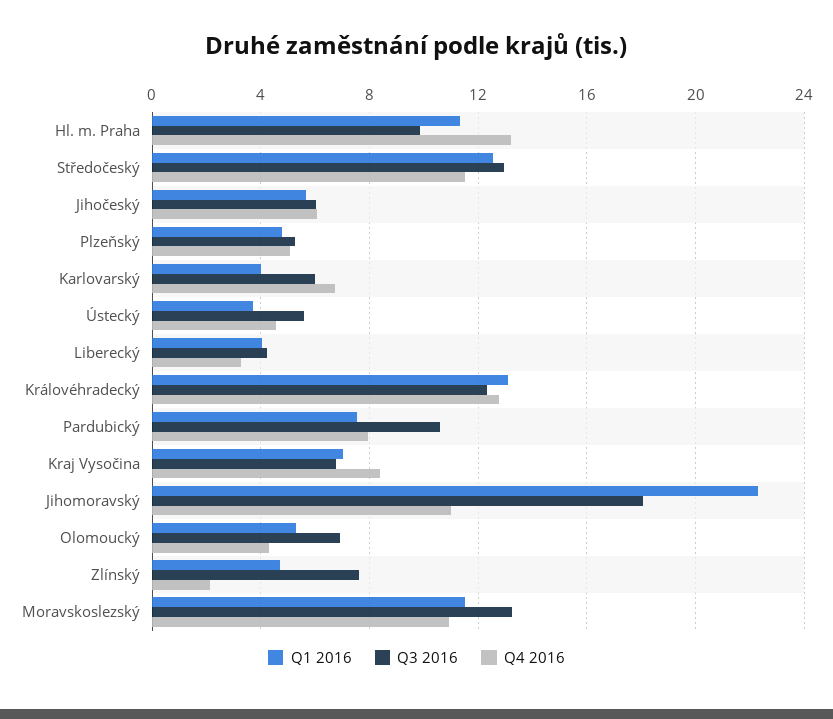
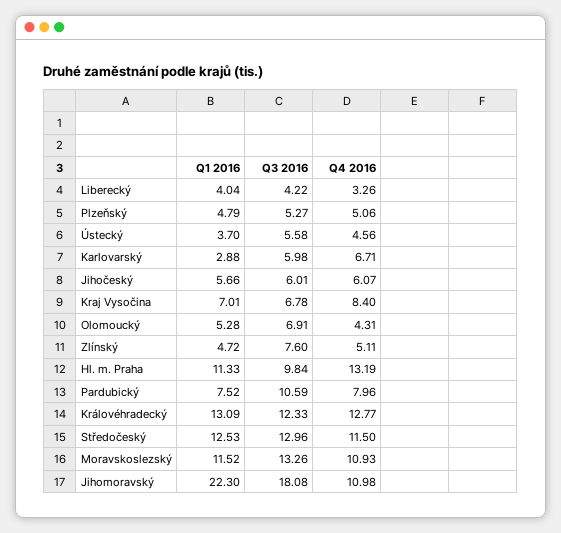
  {
    "Q1 2016": {
      "Hl. m. Praha": 11.33,
      "Středočeský": 12.53,
      "Jihočeský": 5.66,
      "Plzeňský": 4.79,
-     "Karlovarský": 4,
+     "Karlovarský": 2.88,
      "Ústecký": 3.7,
      "Liberecký": 4.04,
      "Královéhradecký": 13.09,
      "Pardubický": 7.52,
      "Kraj Vysočina": 7.01,
      "Jihomoravský": 22.3,
      "Olomoucký": 5.28,
      "Zlínský": 4.72,
      "Moravskoslezský": 11.52
    },
    "Q3 2016": {
      "Hl. m. Praha": 9.84,
      "Středočeský": 12.96,
      "Jihočeský": 6.01,
      "Plzeňský": 5.27,
      "Karlovarský": 5.98,
      "Ústecký": 5.58,
      "Liberecký": 4.22,
      "Královéhradecký": 12.33,
      "Pardubický": 10.59,
      "Kraj Vysočina": 6.78,
      "Jihomoravský": 18.08,
      "Olomoucký": 6.91,
      "Zlínský": 7.6,
      "Moravskoslezský": 13.26
    },
    "Q4 2016": {
      "Hl. m. Praha": 13.19,
      "Středočeský": 11.5,
      "Jihočeský": 6.07,
      "Plzeňský": 5.06,
      "Karlovarský": 6.71,
      "Ústecký": 4.56,
      "Liberecký": 3.26,
      "Královéhradecký": 12.77,
      "Pardubický": 7.96,
      "Kraj Vysočina": 8.4,
      "Jihomoravský": 10.98,
      "Olomoucký": 4.31,
-     "Zlínský": 2,
+     "Zlínský": 5.11,
      "Moravskoslezský": 10.93
    }
  }

